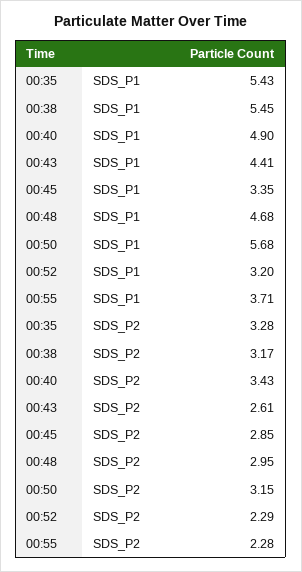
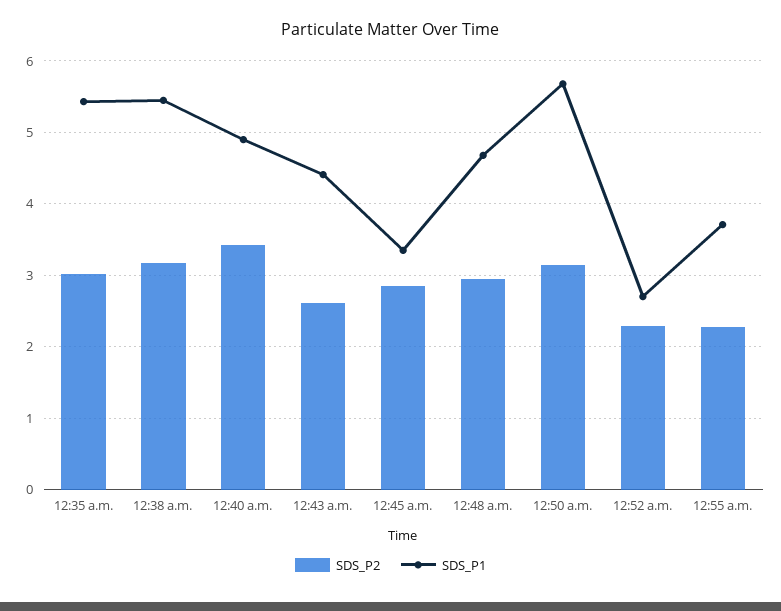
  {
    "SDS_P1": {
      "00:35": 5.43,
      "00:38": 5.45,
      "00:40": 4.9,
      "00:43": 4.41,
      "00:45": 3.35,
      "00:48": 4.68,
      "00:50": 5.68,
-     "00:52": 3.2,
+     "00:52": 2.7,
      "00:55": 3.71
    },
    "SDS_P2": {
-     "00:35": 3.28,
+     "00:35": 3,
      "00:38": 3.17,
      "00:40": 3.43,
      "00:43": 2.61,
      "00:45": 2.85,
      "00:48": 2.95,
      "00:50": 3.15,
      "00:52": 2.29,
      "00:55": 2.28
    }
  }

